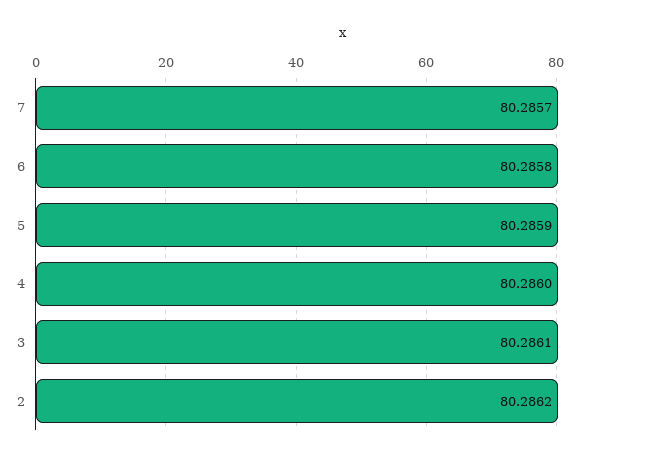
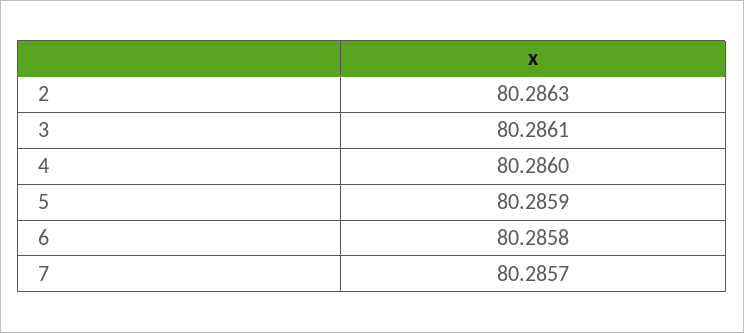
  {
    "7": 80.2857,
    "6": 80.2858,
    "5": 80.2859,
    "4": 80.286,
    "3": 80.2861,
-   "2": 80.2862
+   "2": 80.2863
  }

